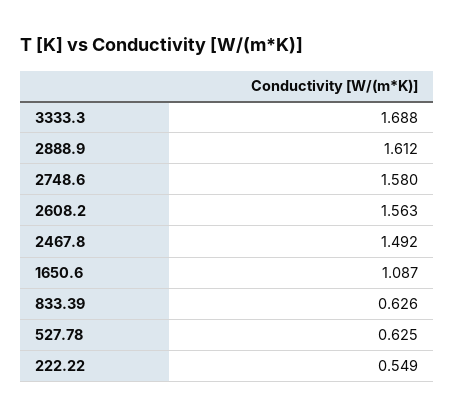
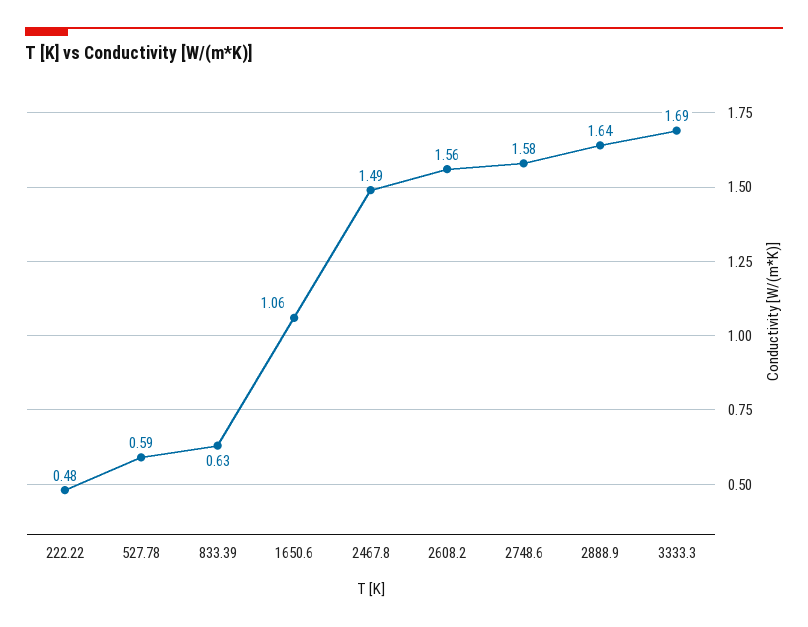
  {
    "3333.3": 1.688,
-   "2888.9": 1.612,
+   "2888.9": 1.64,
    "2748.6": 1.58,
    "2608.2": 1.563,
    "2467.8": 1.492,
-   "1650.6": 1.087,
+   "1650.6": 1.06,
    "833.39": 0.626,
-   "527.78": 0.625,
+   "527.78": 0.59,
-   "222.22": 0.549
+   "222.22": 0.48
  }

